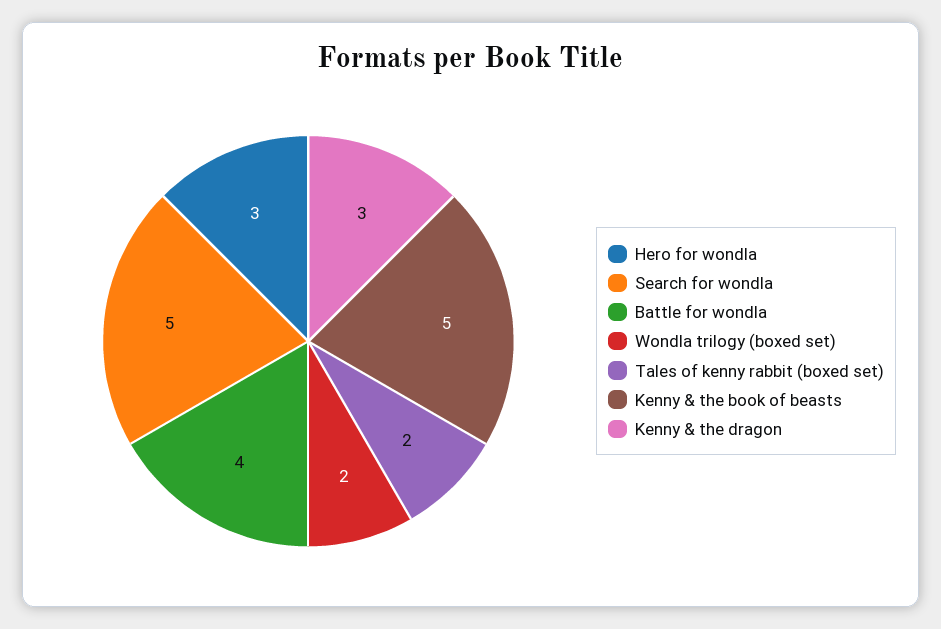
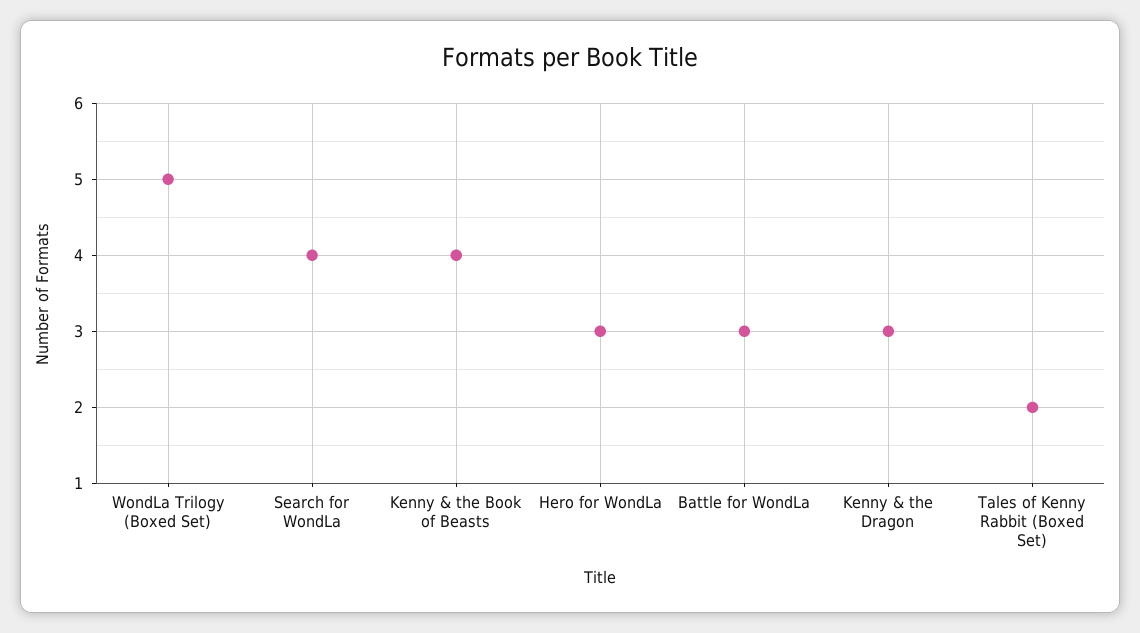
  {
    "Hero for wondla": 3,
-   "Search for wondla": 5,
+   "Search for wondla": 4,
-   "Battle for wondla": 4,
+   "Battle for wondla": 3,
-   "Wondla trilogy (boxed set)": 2,
+   "Wondla trilogy (boxed set)": 5,
    "Tales of kenny rabbit (boxed set)": 2,
-   "Kenny & the book of beasts": 5,
+   "Kenny & the book of beasts": 4,
    "Kenny & the dragon": 3
  }

